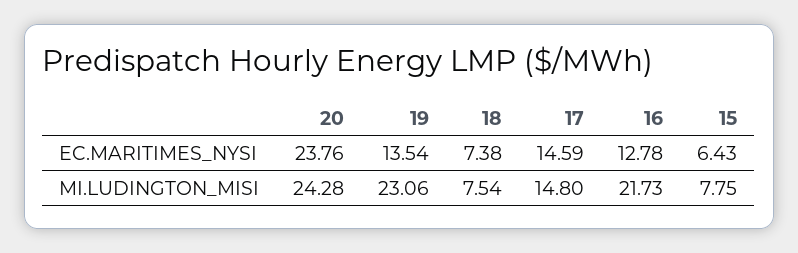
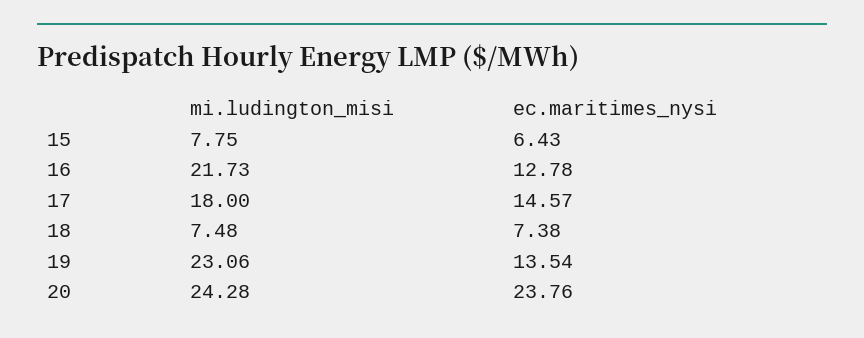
  {
    "20": {
      "EC.MARITIMES_NYSI": 23.76,
      "MI.LUDINGTON_MISI": 24.28
    },
    "19": {
      "EC.MARITIMES_NYSI": 13.54,
      "MI.LUDINGTON_MISI": 23.06
    },
    "18": {
      "EC.MARITIMES_NYSI": 7.38,
-     "MI.LUDINGTON_MISI": 7.54
+     "MI.LUDINGTON_MISI": 7.48
    },
    "17": {
-     "EC.MARITIMES_NYSI": 14.59,
+     "EC.MARITIMES_NYSI": 14.57,
-     "MI.LUDINGTON_MISI": 14.8
+     "MI.LUDINGTON_MISI": 18
    },
    "16": {
      "EC.MARITIMES_NYSI": 12.78,
      "MI.LUDINGTON_MISI": 21.73
    },
    "15": {
      "EC.MARITIMES_NYSI": 6.43,
      "MI.LUDINGTON_MISI": 7.75
    }
  }

